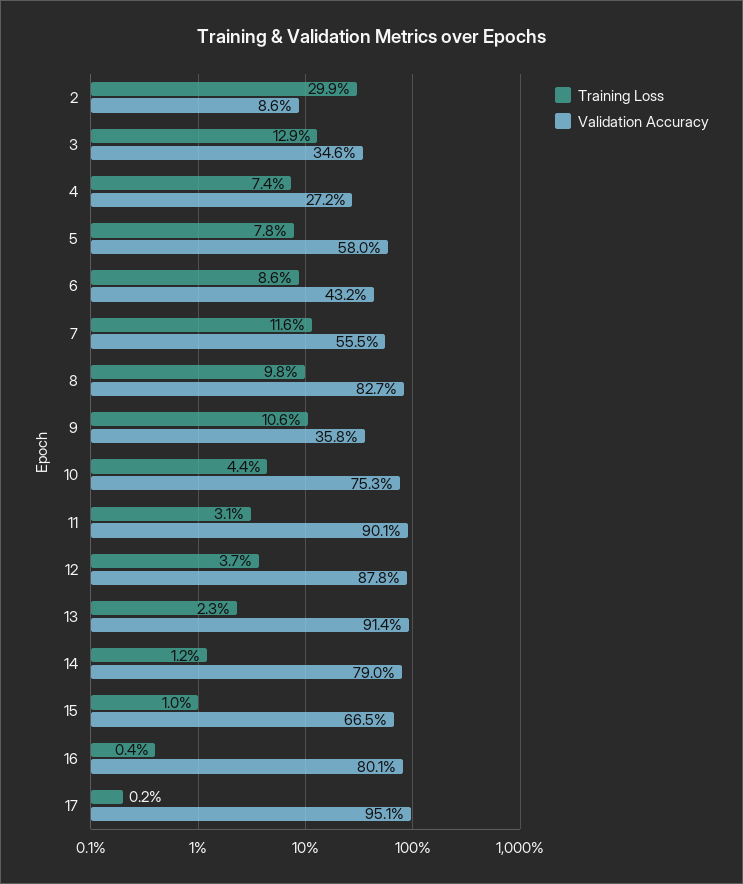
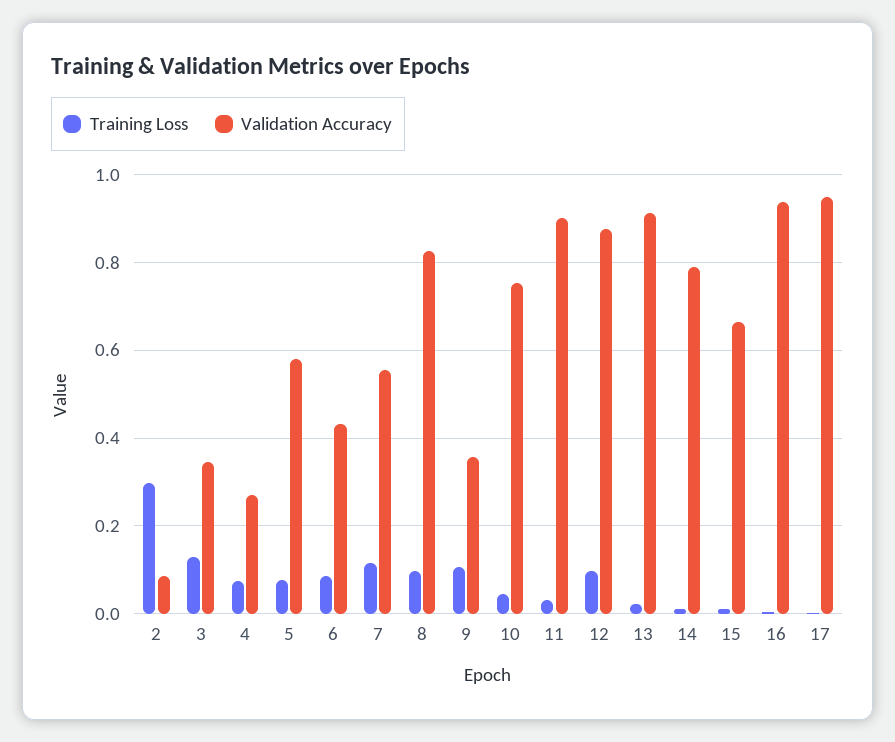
  {
    "Training Loss": {
      "2": 0.299,
      "3": 0.129,
      "4": 0.074,
      "5": 0.078,
      "6": 0.086,
      "7": 0.116,
      "8": 0.098,
      "9": 0.106,
      "10": 0.044,
      "11": 0.031,
-     "12": 0.037,
+     "12": 0.1,
      "13": 0.023,
      "14": 0.012,
      "15": 0.01,
      "16": 0.004,
      "17": 0.002
    },
    "Validation Accuracy": {
      "2": 0.086,
      "3": 0.346,
      "4": 0.272,
      "5": 0.58,
      "6": 0.432,
      "7": 0.555,
      "8": 0.827,
      "9": 0.358,
      "10": 0.753,
      "11": 0.901,
      "12": 0.878,
      "13": 0.914,
      "14": 0.79,
      "15": 0.665,
-     "16": 0.801,
+     "16": 0.94,
      "17": 0.951
    }
  }

